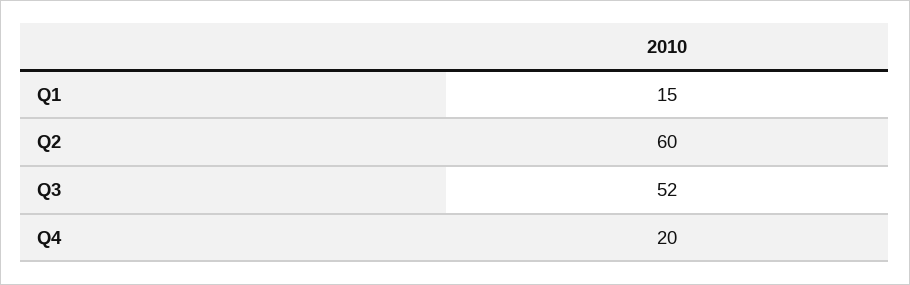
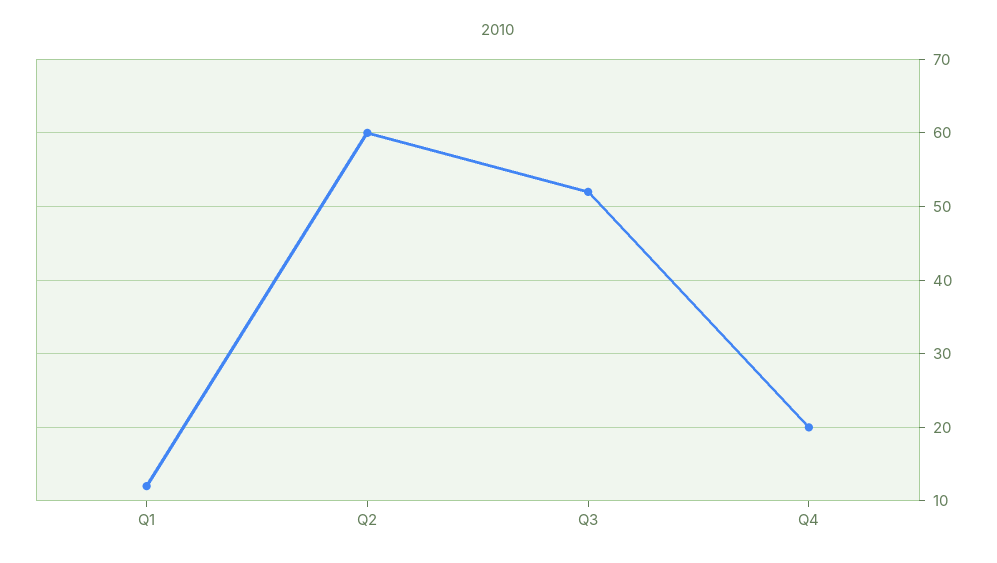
  {
-   "Q1": 15,
+   "Q1": 12,
    "Q2": 60,
    "Q3": 52,
    "Q4": 20
  }

